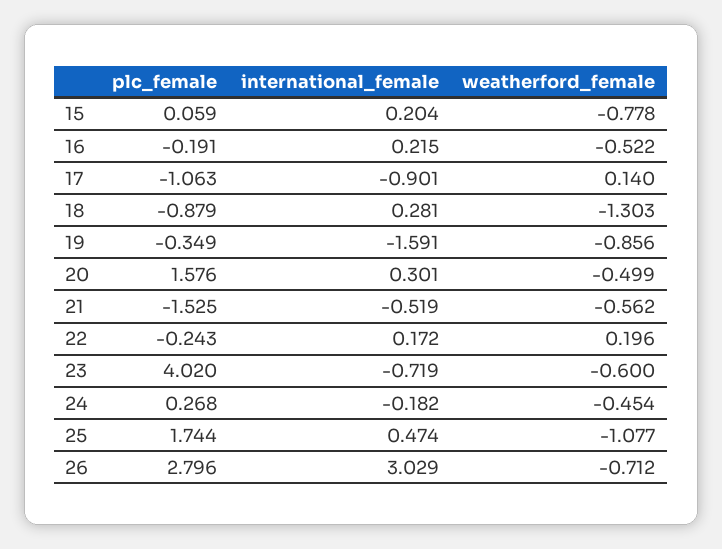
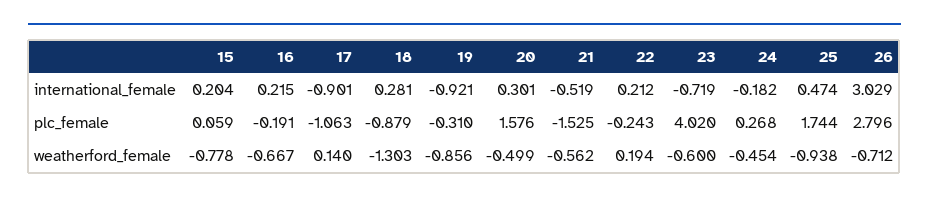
  {
    "plc_female": {
      "15": 0.059,
      "16": -0.191,
      "17": -1.063,
      "18": -0.879,
-     "19": -0.349,
+     "19": -0.31,
      "20": 1.576,
      "21": -1.525,
      "22": -0.243,
      "23": 4.02,
      "24": 0.268,
      "25": 1.744,
      "26": 2.796
    },
    "international_female": {
      "15": 0.204,
      "16": 0.215,
      "17": -0.901,
      "18": 0.281,
-     "19": -1.591,
+     "19": -0.921,
      "20": 0.301,
      "21": -0.519,
-     "22": 0.172,
+     "22": 0.212,
      "23": -0.719,
      "24": -0.182,
      "25": 0.474,
      "26": 3.029
    },
    "weatherford_female": {
      "15": -0.778,
-     "16": -0.522,
+     "16": -0.667,
      "17": 0.14,
      "18": -1.303,
      "19": -0.856,
      "20": -0.499,
      "21": -0.562,
-     "22": 0.196,
+     "22": 0.194,
      "23": -0.6,
      "24": -0.454,
-     "25": -1.077,
+     "25": -0.938,
      "26": -0.712
    }
  }

